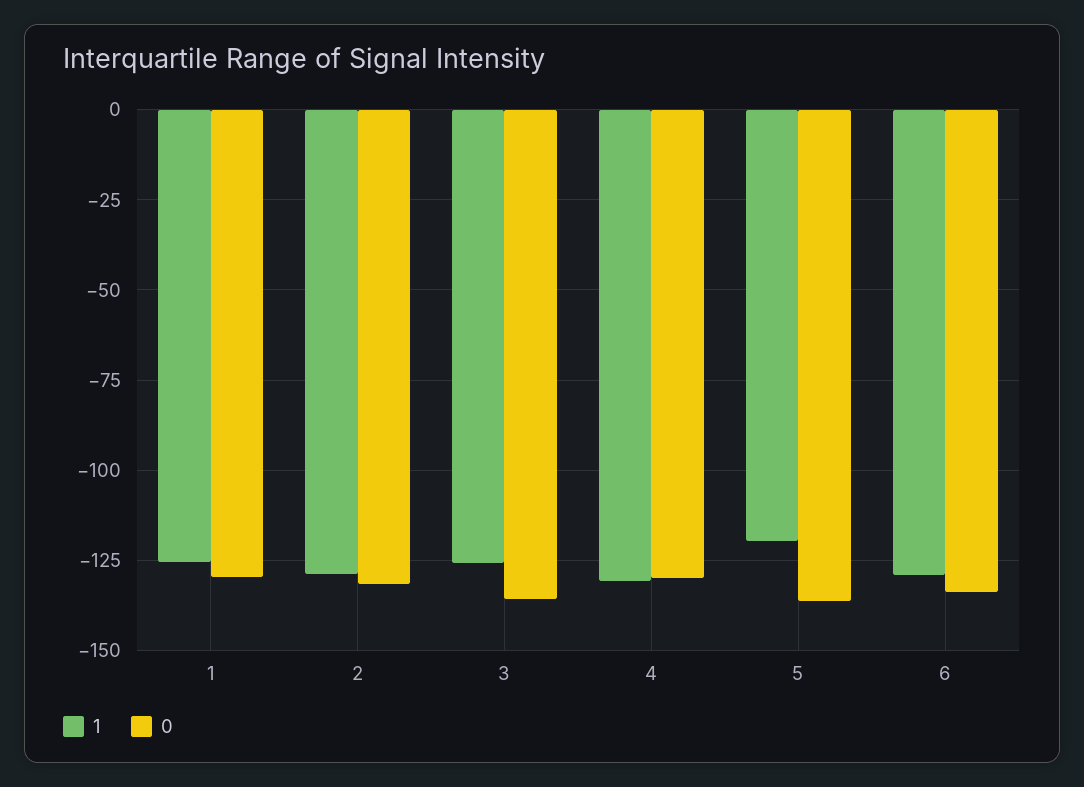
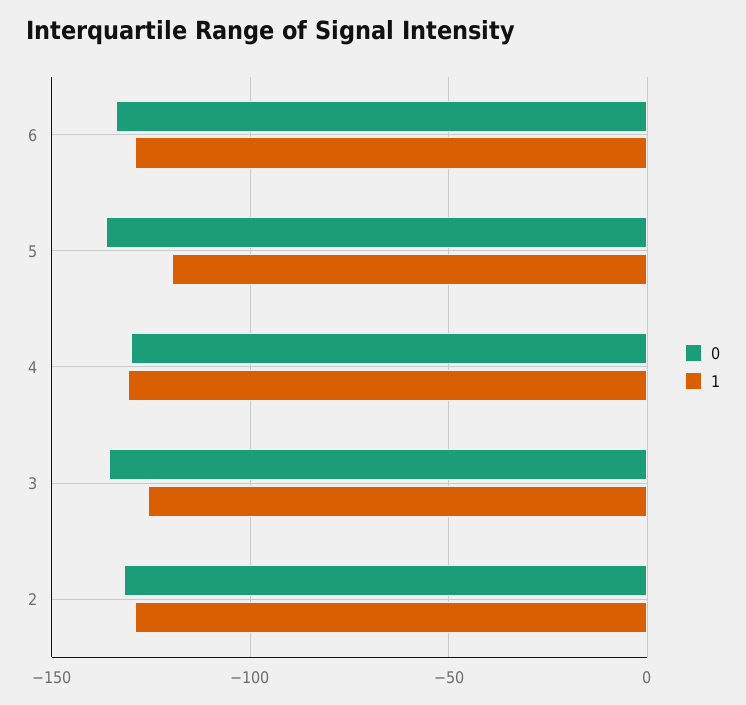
  {
    "1": {
-     "1": -125,
      "2": -130,
      "3": -125,
      "4": -130,
      "5": -120,
      "6": -130
    },
    "0": {
-     "1": -130,
      "2": -132.5,
      "3": -135,
      "4": -130,
      "5": -137.5,
      "6": -135
    }
  }

